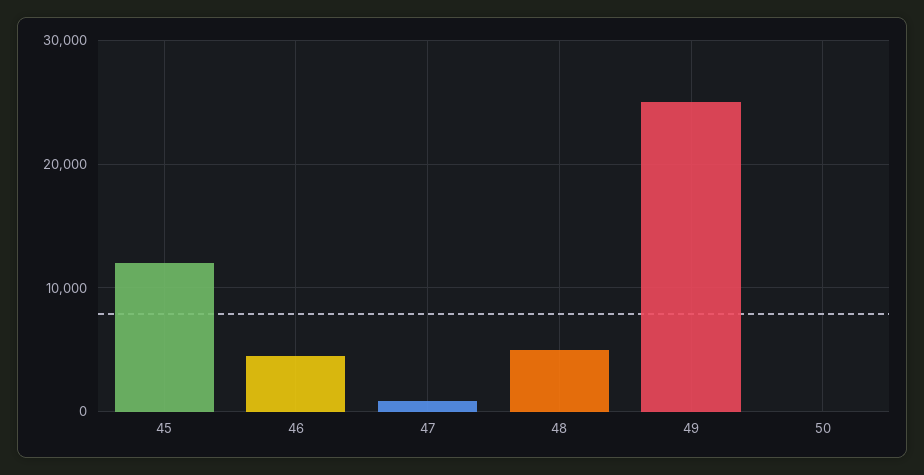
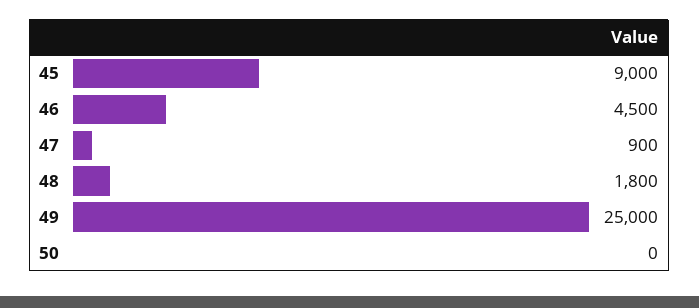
  {
-   "45": 12000,
+   "45": 9000,
    "46": 4500,
    "47": 900,
-   "48": 5000,
+   "48": 1800,
    "49": 25000,
    "50": 0
  }

